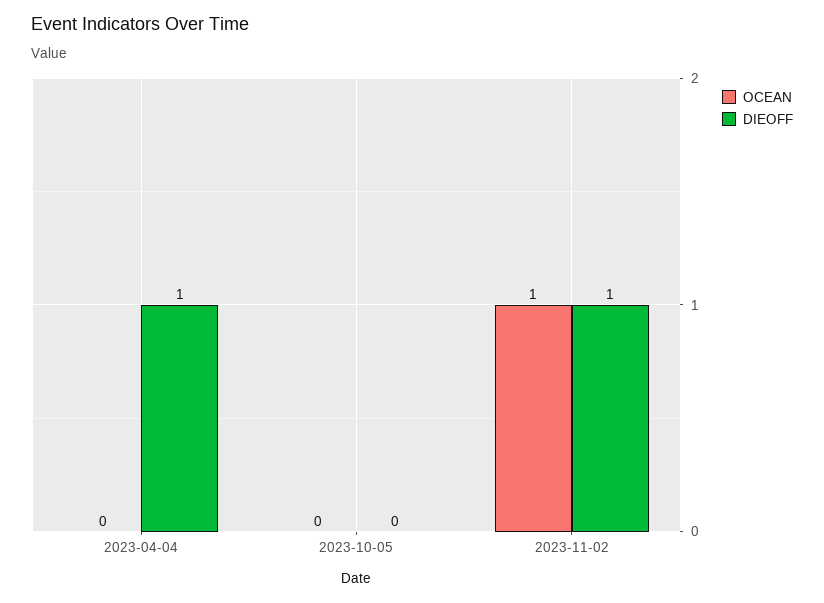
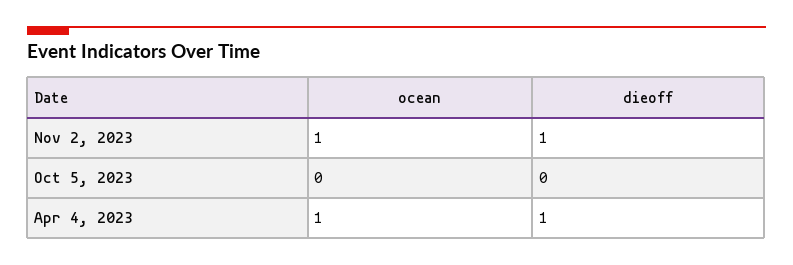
  {
    "OCEAN": {
-     "2023-04-04": 0,
+     "2023-04-04": 1,
      "2023-10-05": 0,
      "2023-11-02": 1
    },
    "DIEOFF": {
      "2023-04-04": 1,
      "2023-10-05": 0,
      "2023-11-02": 1
    }
  }

